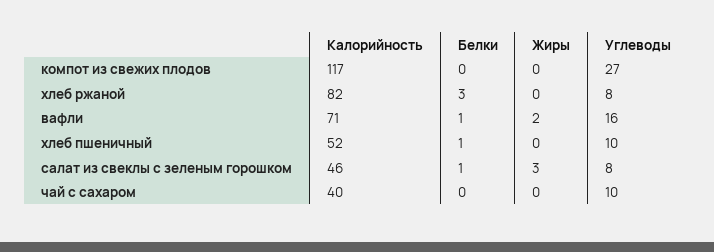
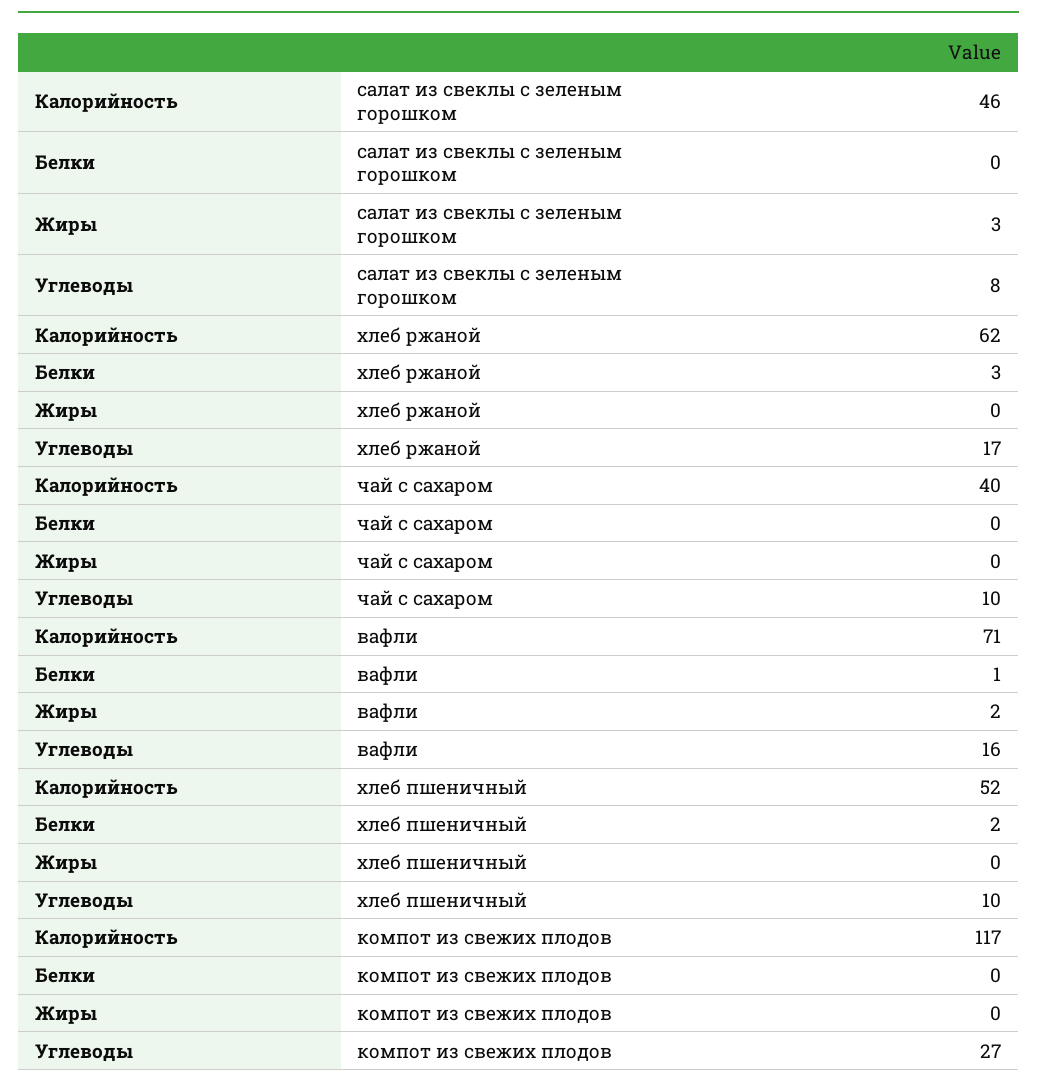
  {
    "Калорийность": {
      "компот из свежих плодов": 117,
-     "хлеб ржаной": 82,
+     "хлеб ржаной": 62,
      "вафли": 71,
      "хлеб пшеничный": 52,
      "салат из свеклы с зеленым горошком": 46,
      "чай с сахаром": 40
    },
    "Белки": {
      "компот из свежих плодов": 0,
      "хлеб ржаной": 3,
      "вафли": 1,
-     "хлеб пшеничный": 1,
+     "хлеб пшеничный": 2,
-     "салат из свеклы с зеленым горошком": 1,
+     "салат из свеклы с зеленым горошком": 0,
      "чай с сахаром": 0
    },
    "Жиры": {
      "компот из свежих плодов": 0,
      "хлеб ржаной": 0,
      "вафли": 2,
      "хлеб пшеничный": 0,
      "салат из свеклы с зеленым горошком": 3,
      "чай с сахаром": 0
    },
    "Углеводы": {
      "компот из свежих плодов": 27,
-     "хлеб ржаной": 8,
+     "хлеб ржаной": 17,
      "вафли": 16,
      "хлеб пшеничный": 10,
      "салат из свеклы с зеленым горошком": 8,
      "чай с сахаром": 10
    }
  }

